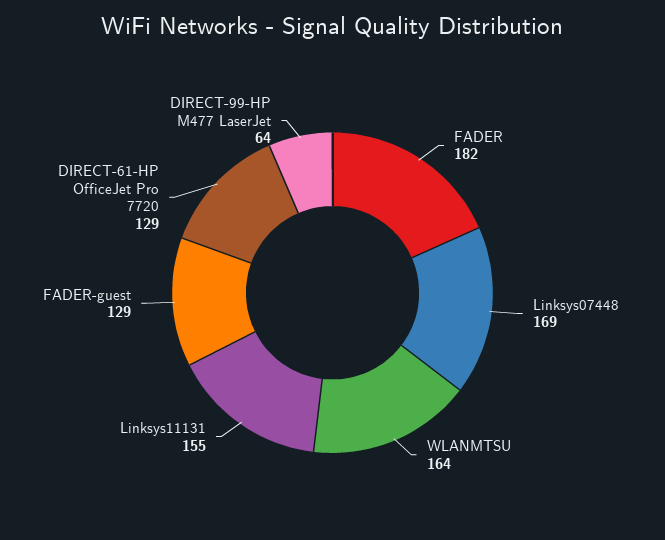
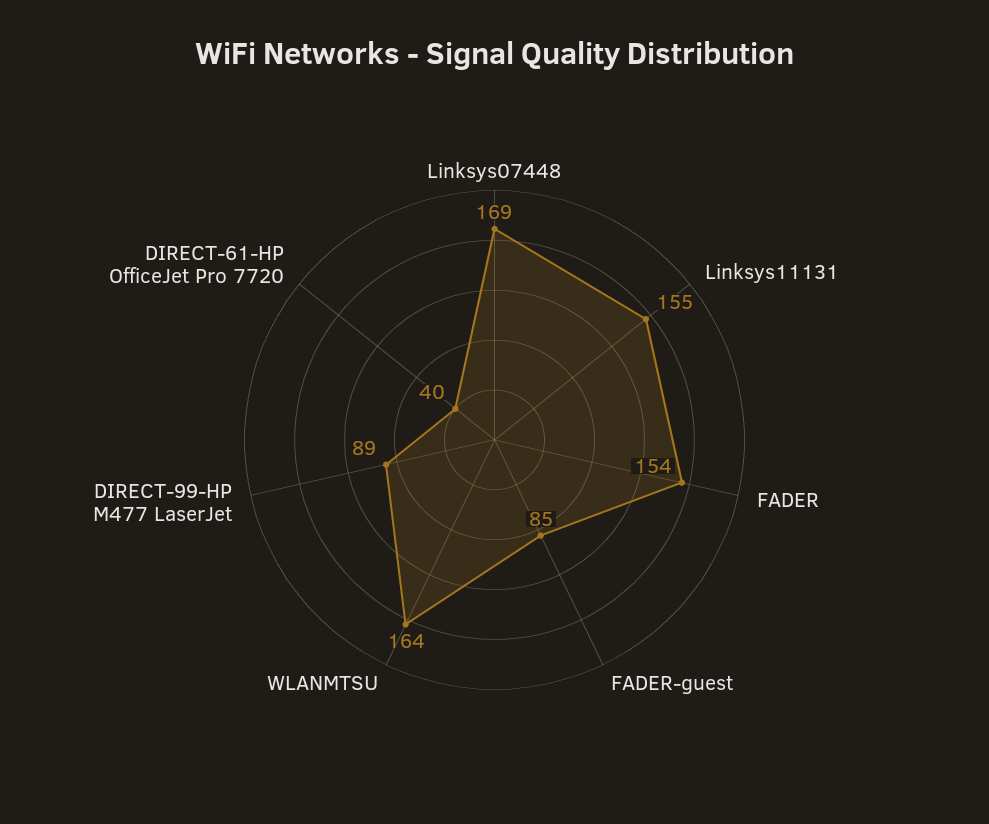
  {
-   "FADER": 182,
+   "FADER": 154,
    "Linksys07448": 169,
    "WLANMTSU": 164,
    "Linksys11131": 155,
-   "FADER-guest": 129,
+   "FADER-guest": 85,
-   "DIRECT-61-HP OfficeJet Pro 7720": 129,
+   "DIRECT-61-HP OfficeJet Pro 7720": 40,
-   "DIRECT-99-HP M477 LaserJet": 64
+   "DIRECT-99-HP M477 LaserJet": 89
  }

